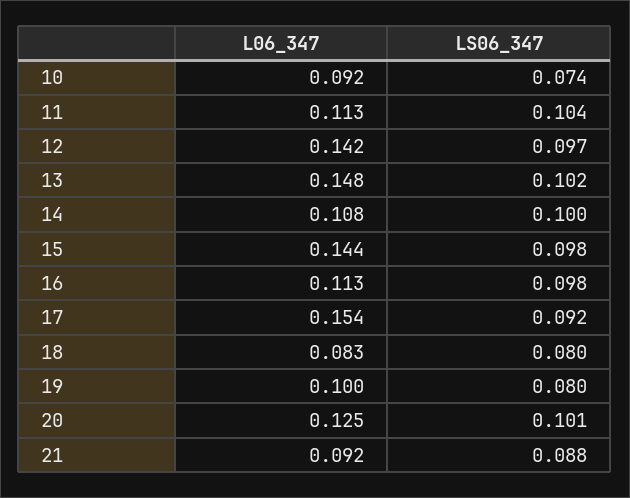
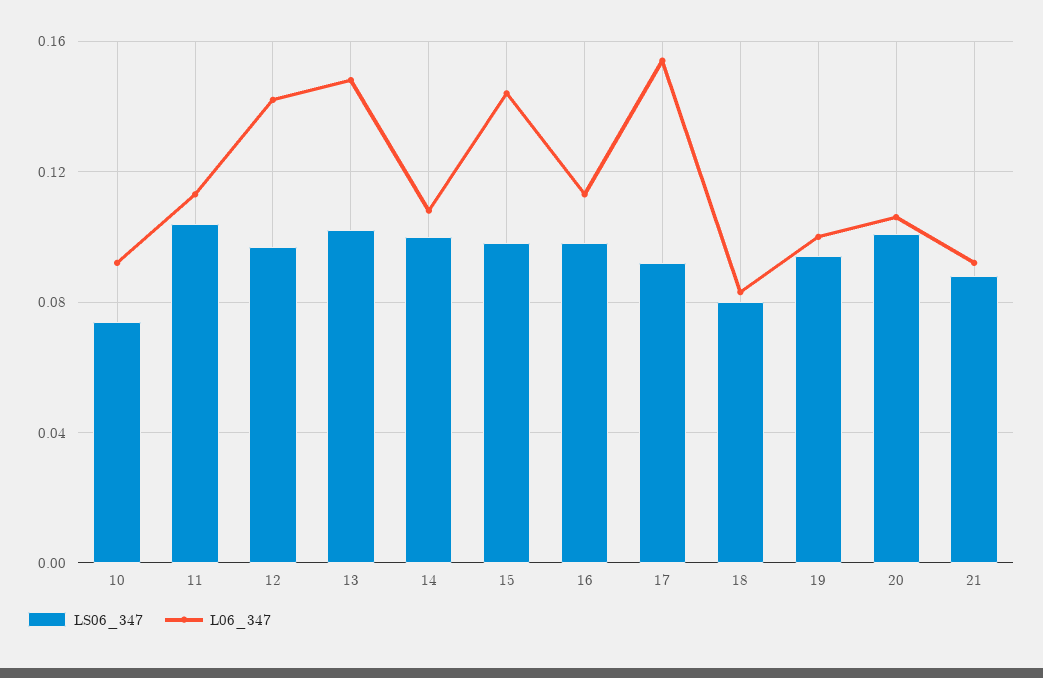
  {
    "L06_347": {
      "10": 0.092,
      "11": 0.113,
      "12": 0.142,
      "13": 0.148,
      "14": 0.108,
      "15": 0.144,
      "16": 0.113,
      "17": 0.154,
      "18": 0.083,
      "19": 0.1,
-     "20": 0.125,
+     "20": 0.105,
      "21": 0.092
    },
    "LS06_347": {
      "10": 0.074,
      "11": 0.104,
      "12": 0.097,
      "13": 0.102,
      "14": 0.1,
      "15": 0.098,
      "16": 0.098,
      "17": 0.092,
      "18": 0.08,
-     "19": 0.08,
+     "19": 0.095,
      "20": 0.101,
      "21": 0.088
    }
  }

